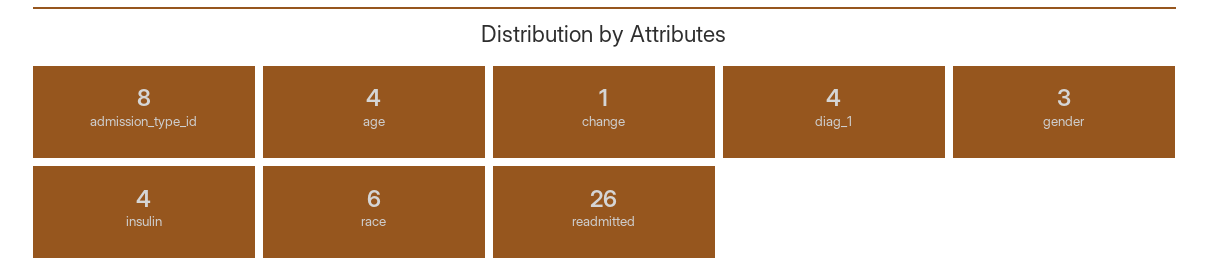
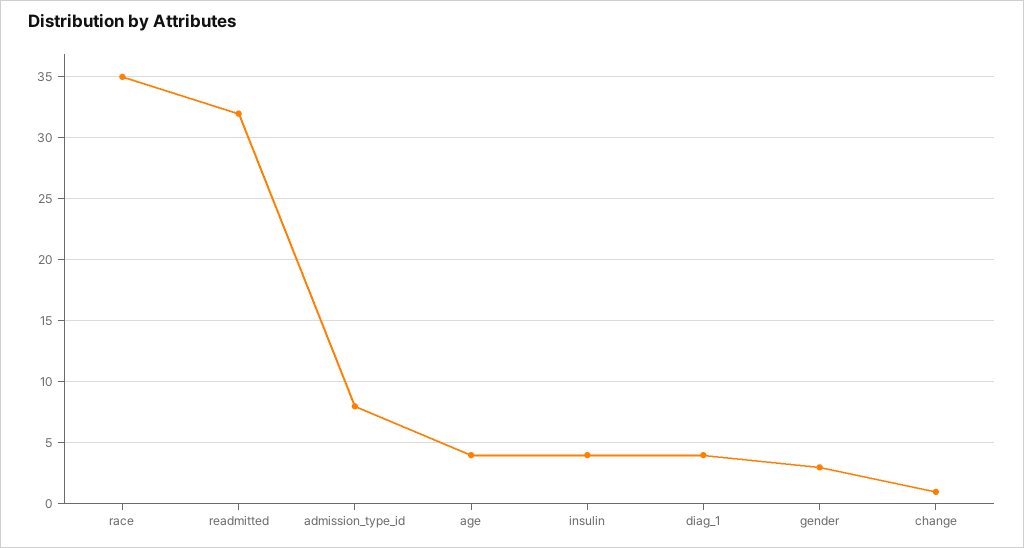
  {
    "admission_type_id": 8,
    "age": 4,
    "change": 1,
    "diag_1": 4,
    "gender": 3,
    "insulin": 4,
-   "race": 6,
+   "race": 35,
-   "readmitted": 26
+   "readmitted": 32
  }

